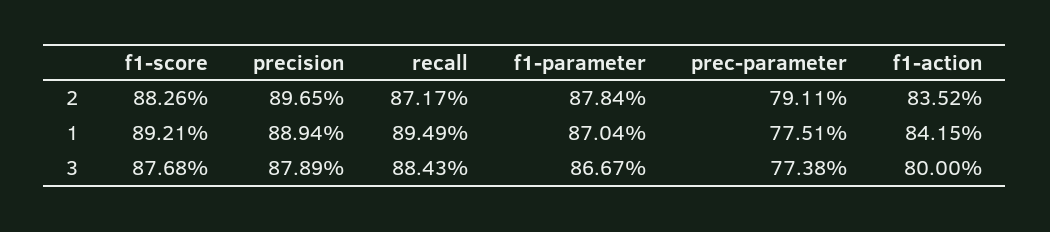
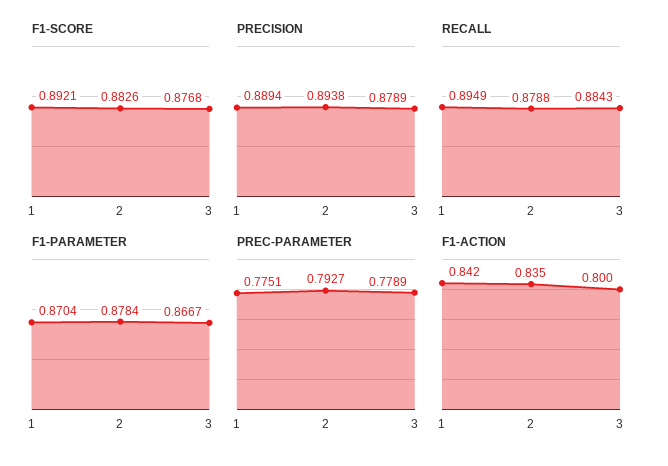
  {
    "f1-score": {
      "2": 0.8826,
      "1": 0.8921,
      "3": 0.8768
    },
    "precision": {
-     "2": 0.8965,
+     "2": 0.8938,
      "1": 0.8894,
      "3": 0.8789
    },
    "recall": {
-     "2": 0.8717,
+     "2": 0.8788,
      "1": 0.8949,
      "3": 0.8843
    },
    "f1-parameter": {
      "2": 0.8784,
      "1": 0.8704,
      "3": 0.8667
    },
    "prec-parameter": {
-     "2": 0.7911,
+     "2": 0.7927,
      "1": 0.7751,
-     "3": 0.7738
+     "3": 0.7789
    },
    "f1-action": {
      "2": 0.8352,
      "1": 0.8415,
      "3": 0.8
    }
  }

